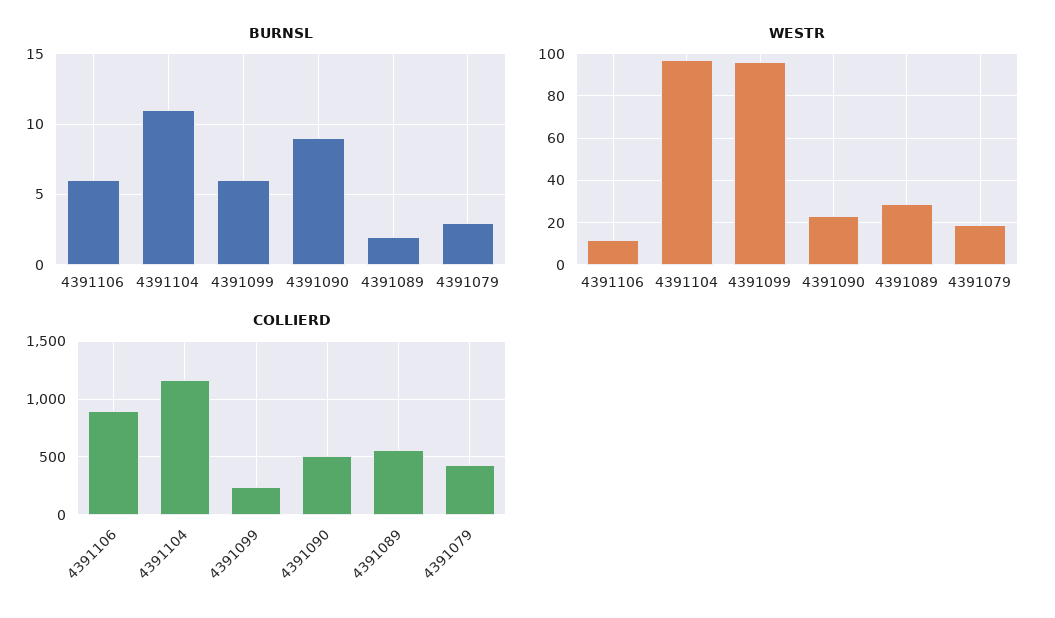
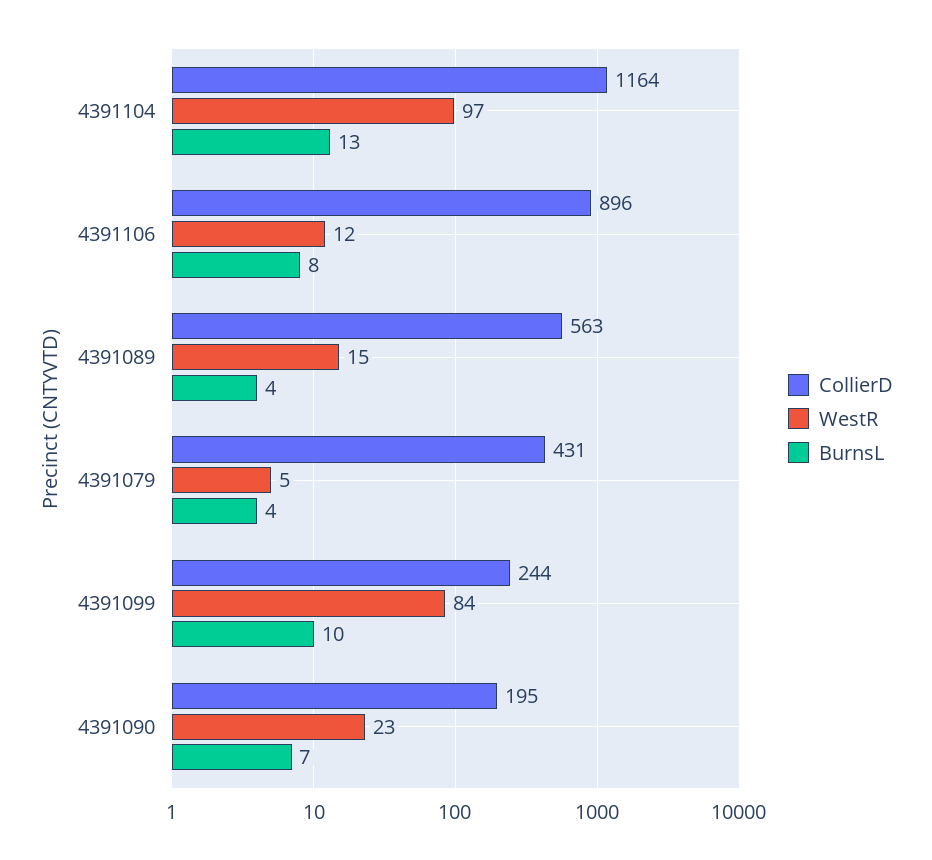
  {
    "BURNSL": {
-     "4391106": 6,
+     "4391106": 8,
-     "4391104": 11,
+     "4391104": 13,
-     "4391099": 6,
+     "4391099": 10,
-     "4391090": 9,
+     "4391090": 7,
-     "4391089": 2,
+     "4391089": 4,
-     "4391079": 3
+     "4391079": 4
    },
    "WESTR": {
      "4391106": 12,
      "4391104": 97,
-     "4391099": 95,
+     "4391099": 84,
      "4391090": 23,
-     "4391089": 30,
+     "4391089": 15,
-     "4391079": 20
+     "4391079": 5
    },
    "COLLIERD": {
      "4391106": 896,
      "4391104": 1164,
      "4391099": 244,
-     "4391090": 500,
+     "4391090": 195,
      "4391089": 563,
      "4391079": 431
    }
  }

